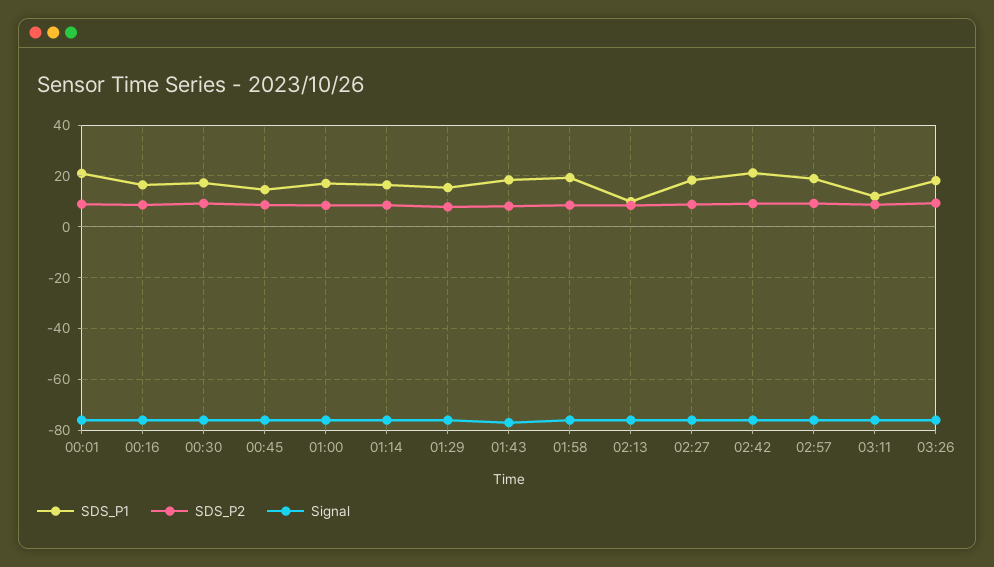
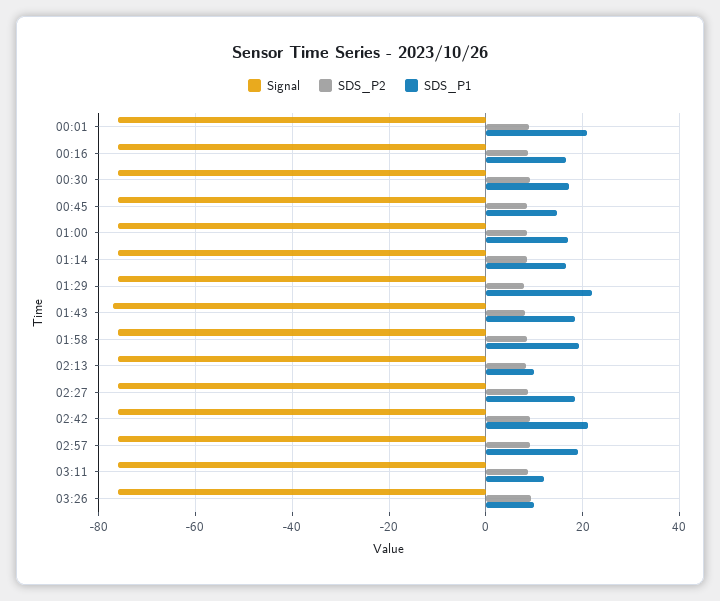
  {
    "SDS_P1": {
      "00:01": 20,
      "00:16": 16,
      "00:30": 18,
      "00:45": 14,
      "01:00": 18,
      "01:14": 16,
-     "01:29": 15,
+     "01:29": 22,
      "01:43": 18,
      "01:58": 20,
      "02:13": 10,
      "02:27": 18,
      "02:42": 22,
      "02:57": 18,
      "03:11": 12,
-     "03:26": 17.5
+     "03:26": 10
    },
    "SDS_P2": {
      "00:01": 8,
      "00:16": 8,
      "00:30": 10,
      "00:45": 8,
      "01:00": 8,
      "01:14": 8,
      "01:29": 8,
      "01:43": 8,
      "01:58": 8,
      "02:13": 8,
      "02:27": 8,
      "02:42": 10,
      "02:57": 10,
      "03:11": 8,
      "03:26": 10
    },
    "Signal": {
      "00:01": -76,
      "00:16": -76,
      "00:30": -76,
      "00:45": -76,
      "01:00": -76,
      "01:14": -76,
      "01:29": -76,
      "01:43": -78,
      "01:58": -76,
      "02:13": -76,
      "02:27": -76,
      "02:42": -76,
      "02:57": -76,
      "03:11": -76,
      "03:26": -76
    }
  }

